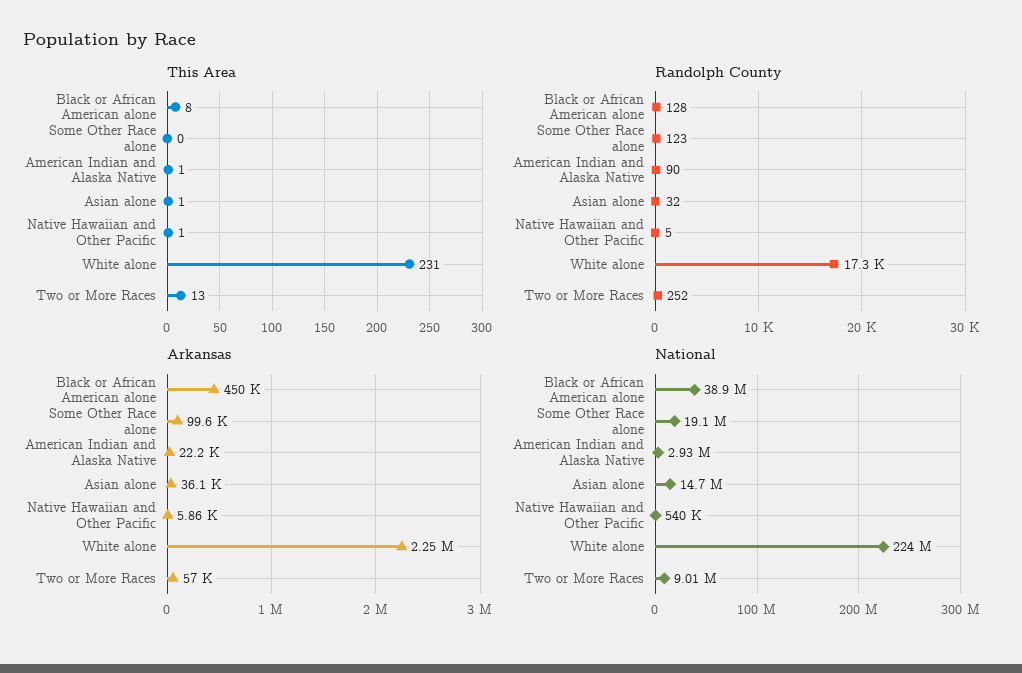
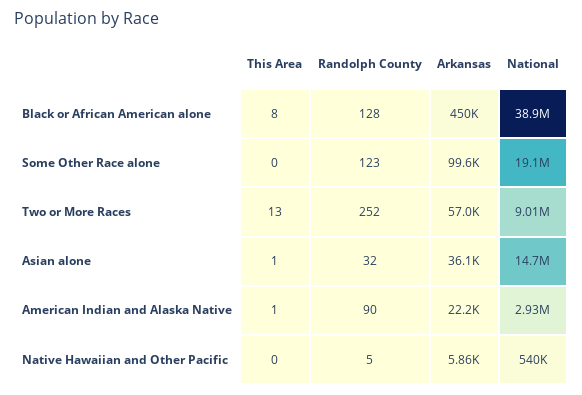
  {
    "This Area": {
      "Black or African American alone": 8,
      "Some Other Race alone": 0,
      "American Indian and Alaska Native": 1,
      "Asian alone": 1,
-     "Native Hawaiian and Other Pacific": 1,
+     "Native Hawaiian and Other Pacific": 0,
-     "White alone": 231,
      "Two or More Races": 13
    },
    "Randolph County": {
      "Black or African American alone": 128,
      "Some Other Race alone": 123,
      "American Indian and Alaska Native": 90,
      "Asian alone": 32,
      "Native Hawaiian and Other Pacific": 5,
-     "White alone": 17300,
      "Two or More Races": 252
    },
    "Arkansas": {
      "Black or African American alone": 450000,
      "Some Other Race alone": 99600,
      "American Indian and Alaska Native": 22200,
      "Asian alone": 36100,
      "Native Hawaiian and Other Pacific": 5860,
-     "White alone": 2250000,
      "Two or More Races": 57000
    },
    "National": {
      "Black or African American alone": 38900000,
      "Some Other Race alone": 19100000,
      "American Indian and Alaska Native": 2930000,
      "Asian alone": 14700000,
      "Native Hawaiian and Other Pacific": 540000,
-     "White alone": 224000000,
      "Two or More Races": 9010000
    }
  }

